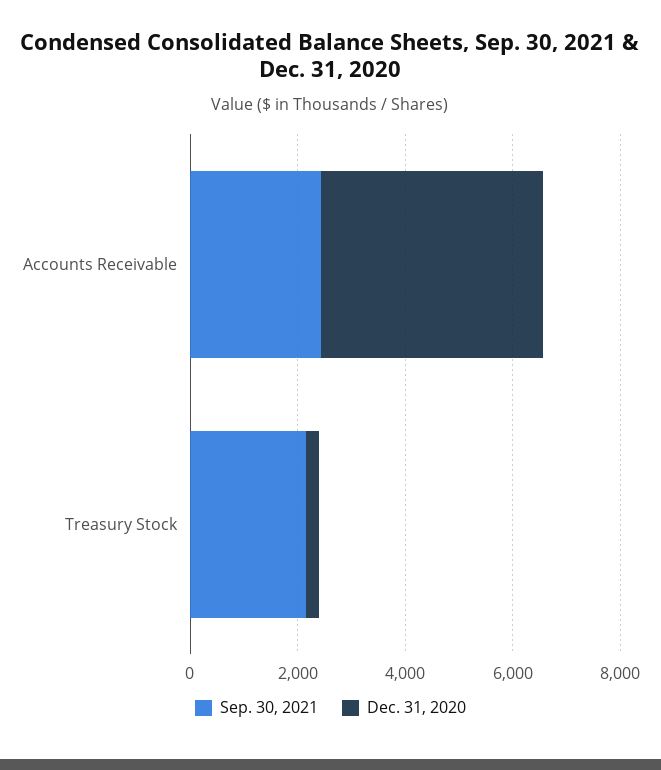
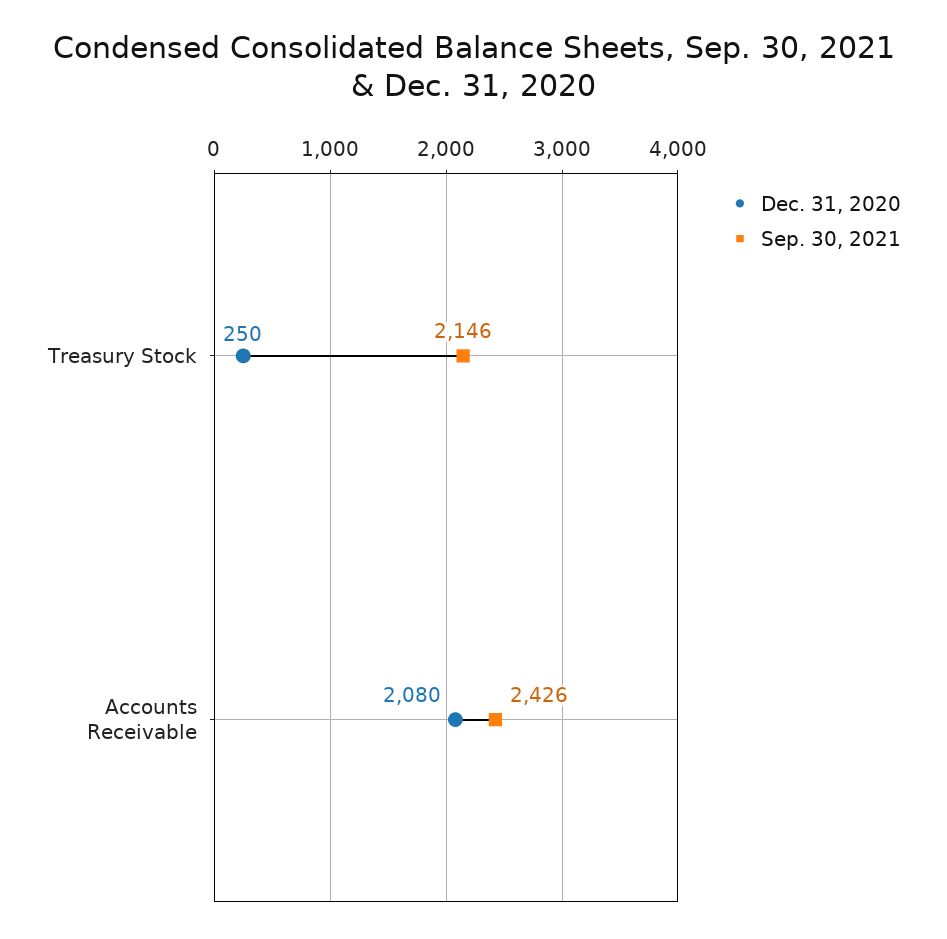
  {
    "Sep. 30, 2021": {
      "Accounts Receivable": 2426,
      "Treasury Stock": 2146
    },
    "Dec. 31, 2020": {
-     "Accounts Receivable": 4000,
+     "Accounts Receivable": 2080,
      "Treasury Stock": 250
    }
  }

